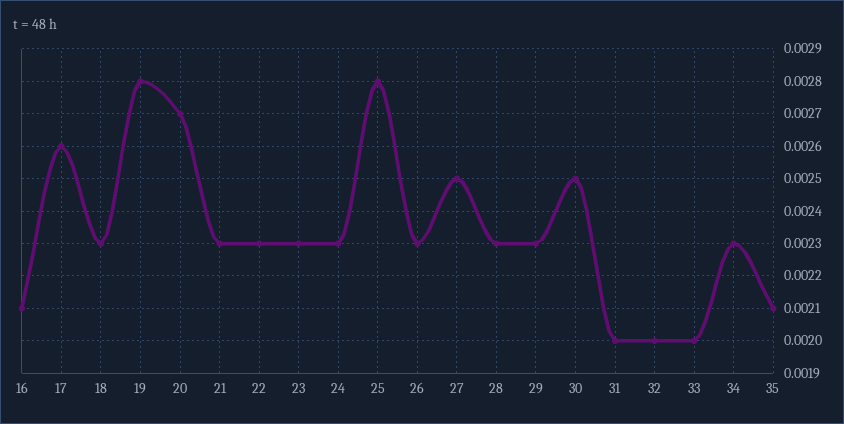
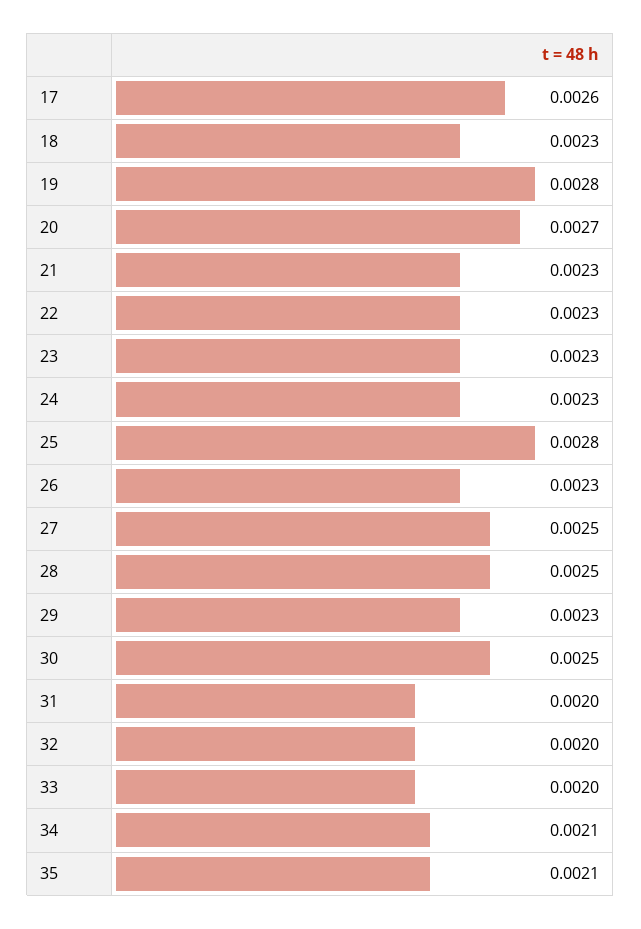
  {
-   "16": 0.0021,
    "17": 0.0026,
    "18": 0.0023,
    "19": 0.0028,
    "20": 0.0027,
    "21": 0.0023,
    "22": 0.0023,
    "23": 0.0023,
    "24": 0.0023,
    "25": 0.0028,
    "26": 0.0023,
    "27": 0.0025,
-   "28": 0.0023,
+   "28": 0.0025,
    "29": 0.0023,
    "30": 0.0025,
    "31": 0.002,
    "32": 0.002,
    "33": 0.002,
-   "34": 0.0023,
+   "34": 0.0021,
    "35": 0.0021
  }

